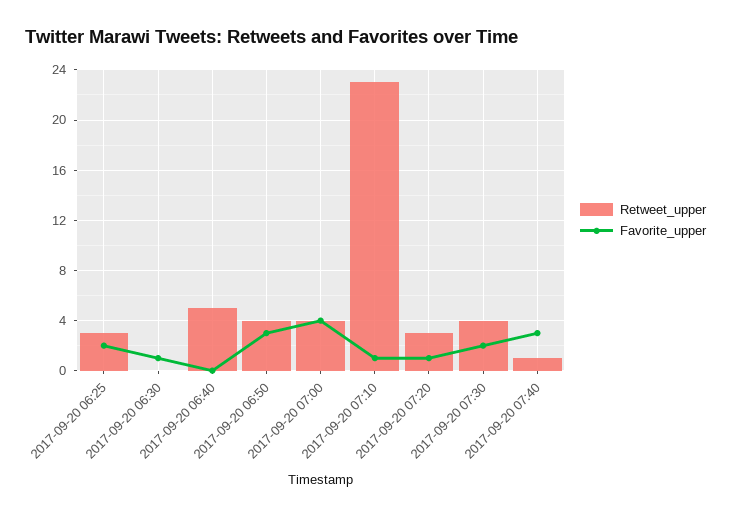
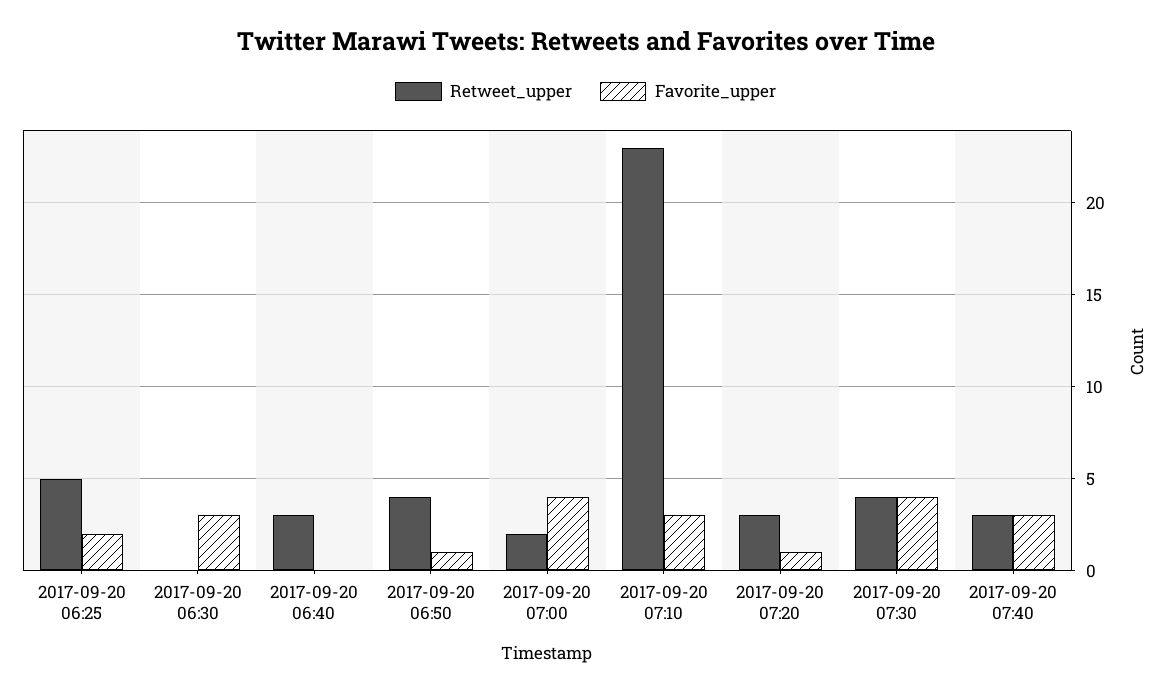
  {
    "Retweet_upper": {
-     "2017-09-20 06:25": 3,
+     "2017-09-20 06:25": 5,
      "2017-09-20 06:30": 0,
-     "2017-09-20 06:40": 5,
+     "2017-09-20 06:40": 3,
      "2017-09-20 06:50": 4,
-     "2017-09-20 07:00": 4,
+     "2017-09-20 07:00": 2,
      "2017-09-20 07:10": 23,
      "2017-09-20 07:20": 3,
      "2017-09-20 07:30": 4,
-     "2017-09-20 07:40": 1
+     "2017-09-20 07:40": 3
    },
    "Favorite_upper": {
      "2017-09-20 06:25": 2,
-     "2017-09-20 06:30": 1,
+     "2017-09-20 06:30": 3,
      "2017-09-20 06:40": 0,
-     "2017-09-20 06:50": 3,
+     "2017-09-20 06:50": 1,
      "2017-09-20 07:00": 4,
-     "2017-09-20 07:10": 1,
+     "2017-09-20 07:10": 3,
      "2017-09-20 07:20": 1,
-     "2017-09-20 07:30": 2,
+     "2017-09-20 07:30": 4,
      "2017-09-20 07:40": 3
    }
  }

